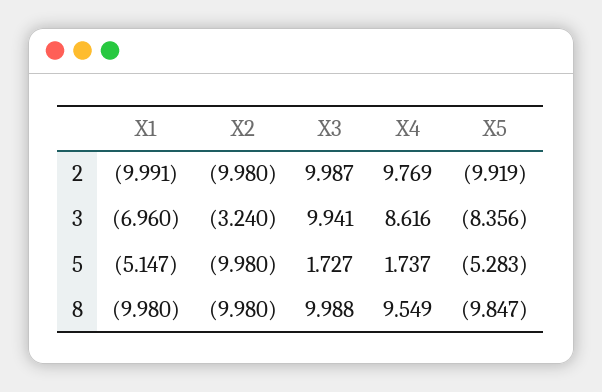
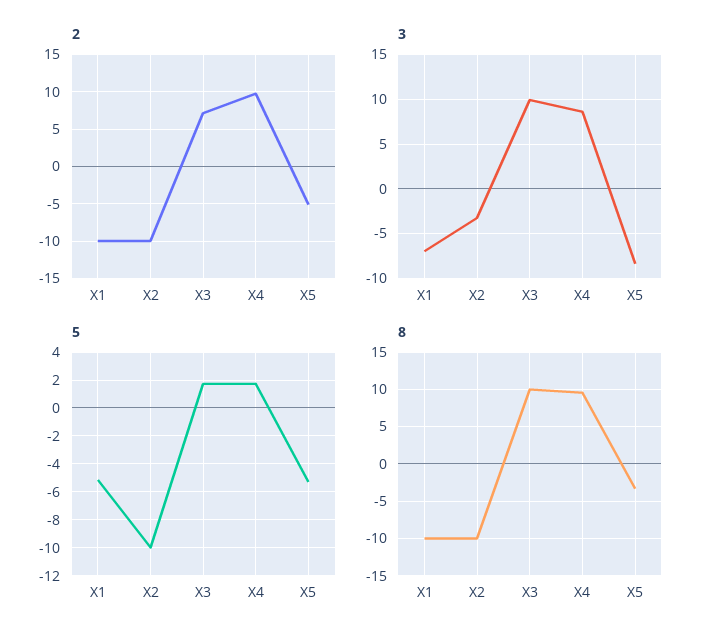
  {
    "2": {
      "X1": -9.991,
      "X2": -9.98,
-     "X3": 9.987,
+     "X3": 7,
      "X4": 9.769,
-     "X5": -9.919
+     "X5": -5
    },
    "3": {
      "X1": -6.96,
      "X2": -3.24,
      "X3": 9.941,
      "X4": 8.616,
      "X5": -8.356
    },
    "5": {
      "X1": -5.147,
      "X2": -9.98,
      "X3": 1.727,
      "X4": 1.737,
      "X5": -5.283
    },
    "8": {
      "X1": -9.98,
      "X2": -9.98,
      "X3": 9.988,
      "X4": 9.549,
-     "X5": -9.847
+     "X5": -3
    }
  }

